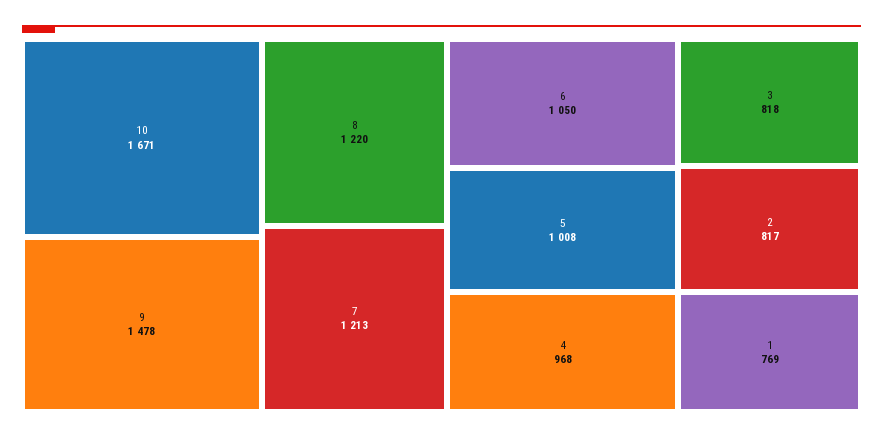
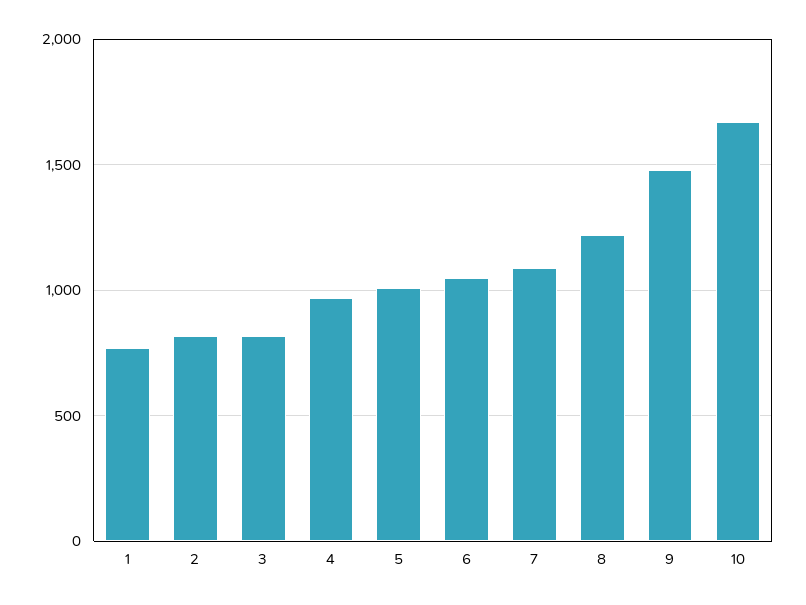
  {
    "10": 1671,
    "9": 1478,
    "8": 1220,
-   "7": 1213,
+   "7": 1100,
    "6": 1050,
    "5": 1008,
    "4": 968,
    "3": 818,
    "2": 817,
    "1": 769
  }

